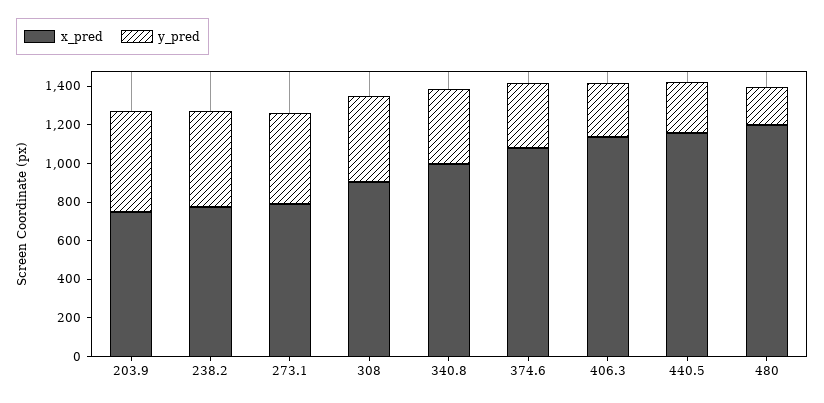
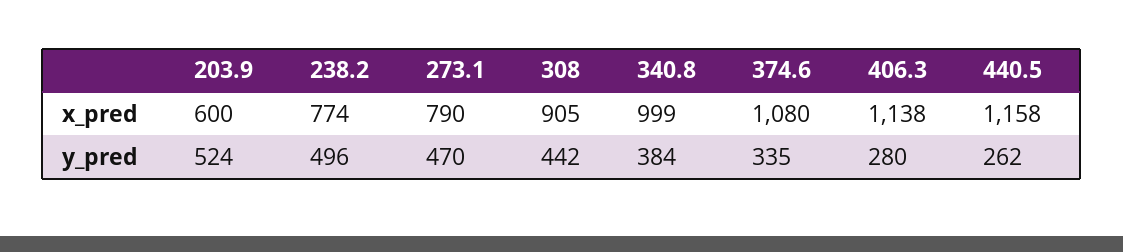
  {
    "x_pred": {
-     "203.9": 750,
+     "203.9": 600,
      "238.2": 774,
      "273.1": 790,
      "308": 905,
      "340.8": 999,
      "374.6": 1080,
      "406.3": 1138,
-     "440.5": 1158,
+     "440.5": 1158
-     "480": 1200
    },
    "y_pred": {
      "203.9": 524,
      "238.2": 496,
      "273.1": 470,
      "308": 442,
      "340.8": 384,
      "374.6": 335,
      "406.3": 280,
-     "440.5": 262,
+     "440.5": 262
-     "480": 200
    }
  }

